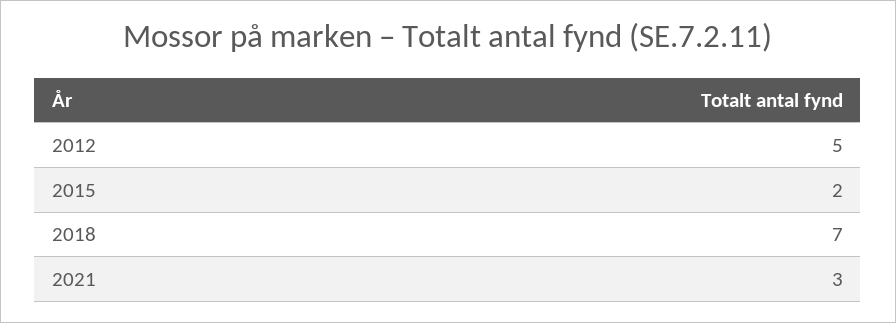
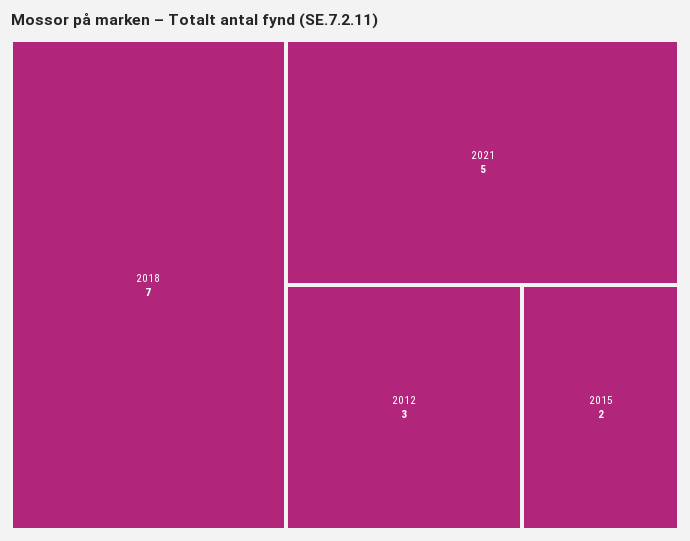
  {
-   "2012": 5,
+   "2012": 3,
    "2015": 2,
    "2018": 7,
-   "2021": 3
+   "2021": 5
  }

